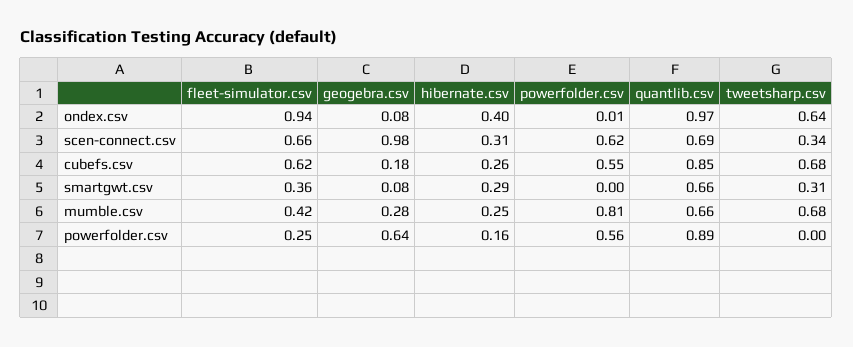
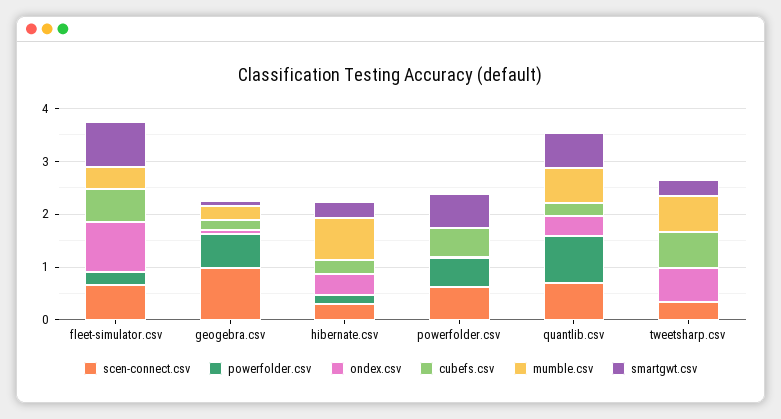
  {
    "ondex.csv": {
      "fleet-simulator.csv": 0.94,
      "geogebra.csv": 0.08,
      "hibernate.csv": 0.4,
      "powerfolder.csv": 0.01,
-     "quantlib.csv": 0.97,
+     "quantlib.csv": 0.4,
      "tweetsharp.csv": 0.64
    },
    "scen-connect.csv": {
      "fleet-simulator.csv": 0.66,
      "geogebra.csv": 0.98,
      "hibernate.csv": 0.31,
      "powerfolder.csv": 0.62,
      "quantlib.csv": 0.69,
      "tweetsharp.csv": 0.34
    },
    "cubefs.csv": {
      "fleet-simulator.csv": 0.62,
      "geogebra.csv": 0.18,
      "hibernate.csv": 0.26,
      "powerfolder.csv": 0.55,
-     "quantlib.csv": 0.85,
+     "quantlib.csv": 0.2,
      "tweetsharp.csv": 0.68
    },
    "smartgwt.csv": {
-     "fleet-simulator.csv": 0.36,
+     "fleet-simulator.csv": 0.8,
      "geogebra.csv": 0.08,
      "hibernate.csv": 0.29,
-     "powerfolder.csv": 0,
+     "powerfolder.csv": 0.6,
      "quantlib.csv": 0.66,
      "tweetsharp.csv": 0.31
    },
    "mumble.csv": {
      "fleet-simulator.csv": 0.42,
      "geogebra.csv": 0.28,
-     "hibernate.csv": 0.25,
+     "hibernate.csv": 0.8,
-     "powerfolder.csv": 0.81,
+     "powerfolder.csv": 0,
      "quantlib.csv": 0.66,
      "tweetsharp.csv": 0.68
    },
    "powerfolder.csv": {
      "fleet-simulator.csv": 0.25,
      "geogebra.csv": 0.64,
      "hibernate.csv": 0.16,
      "powerfolder.csv": 0.56,
      "quantlib.csv": 0.89,
      "tweetsharp.csv": 0
    }
  }

